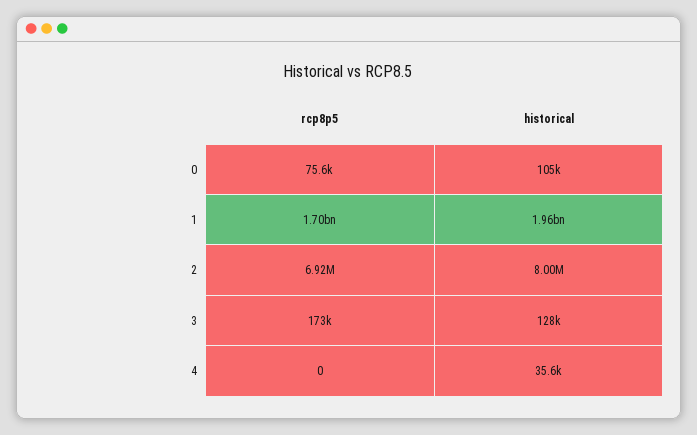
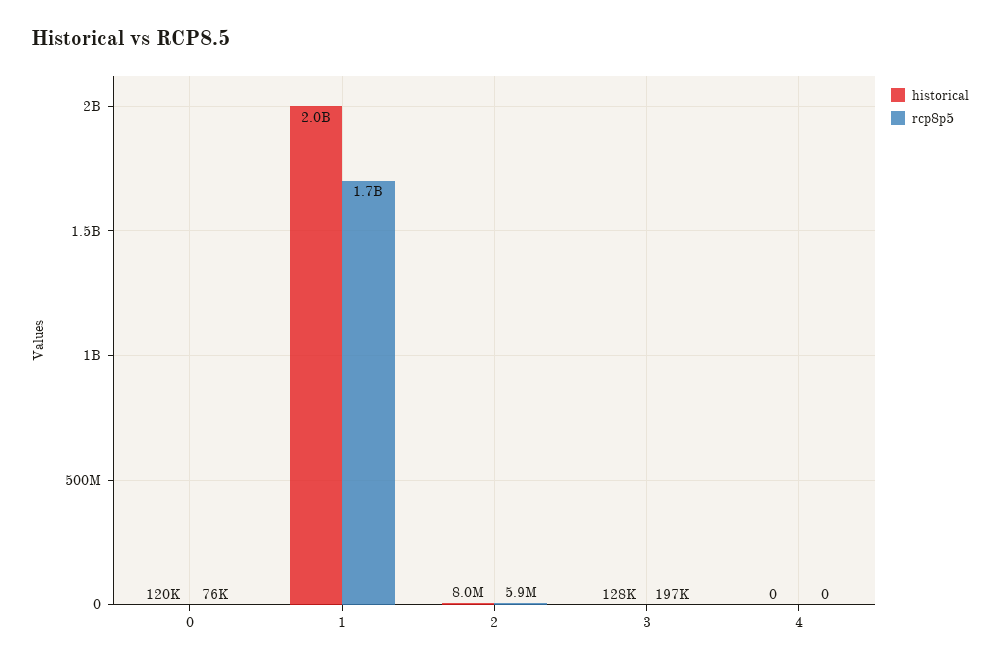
  {
    "rcp8p5": {
      "0": 75600,
      "1": 1700000000,
-     "2": 6920000,
+     "2": 5900000,
-     "3": 173000,
+     "3": 197000,
      "4": 0
    },
    "historical": {
-     "0": 105000,
+     "0": 120000,
      "1": 1960000000,
      "2": 8000000,
      "3": 128000,
-     "4": 35600
+     "4": 0
    }
  }

